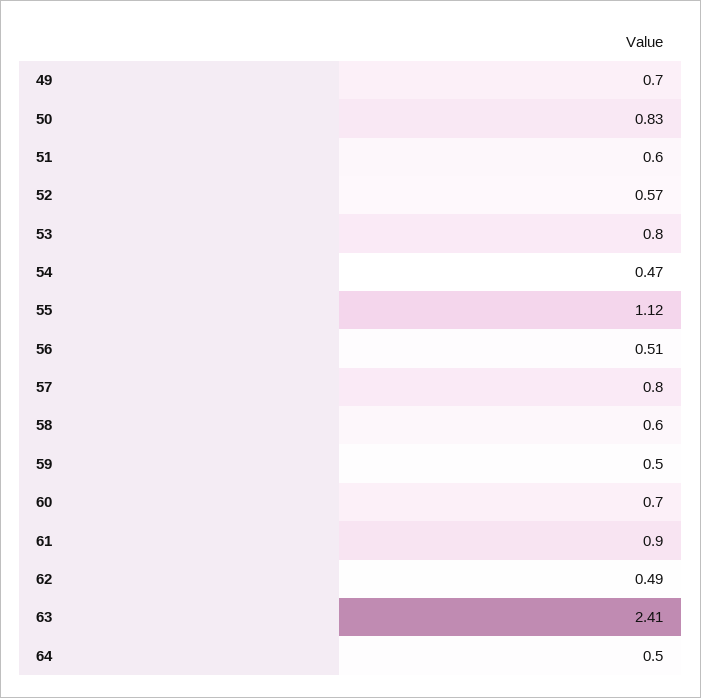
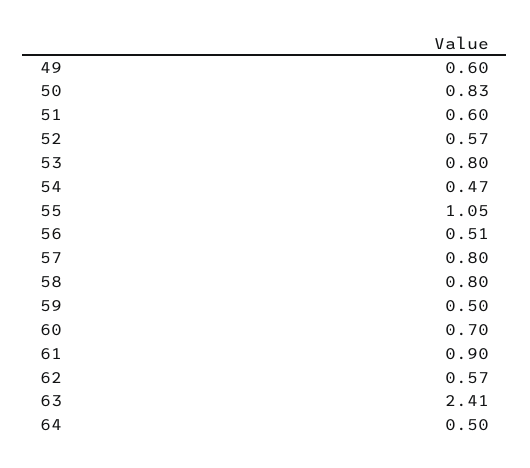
  {
-   "49": 0.7,
+   "49": 0.6,
    "50": 0.83,
    "51": 0.6,
    "52": 0.57,
    "53": 0.8,
    "54": 0.47,
-   "55": 1.12,
+   "55": 1.05,
    "56": 0.51,
    "57": 0.8,
-   "58": 0.6,
+   "58": 0.8,
    "59": 0.5,
    "60": 0.7,
    "61": 0.9,
-   "62": 0.49,
+   "62": 0.57,
    "63": 2.41,
    "64": 0.5
  }

